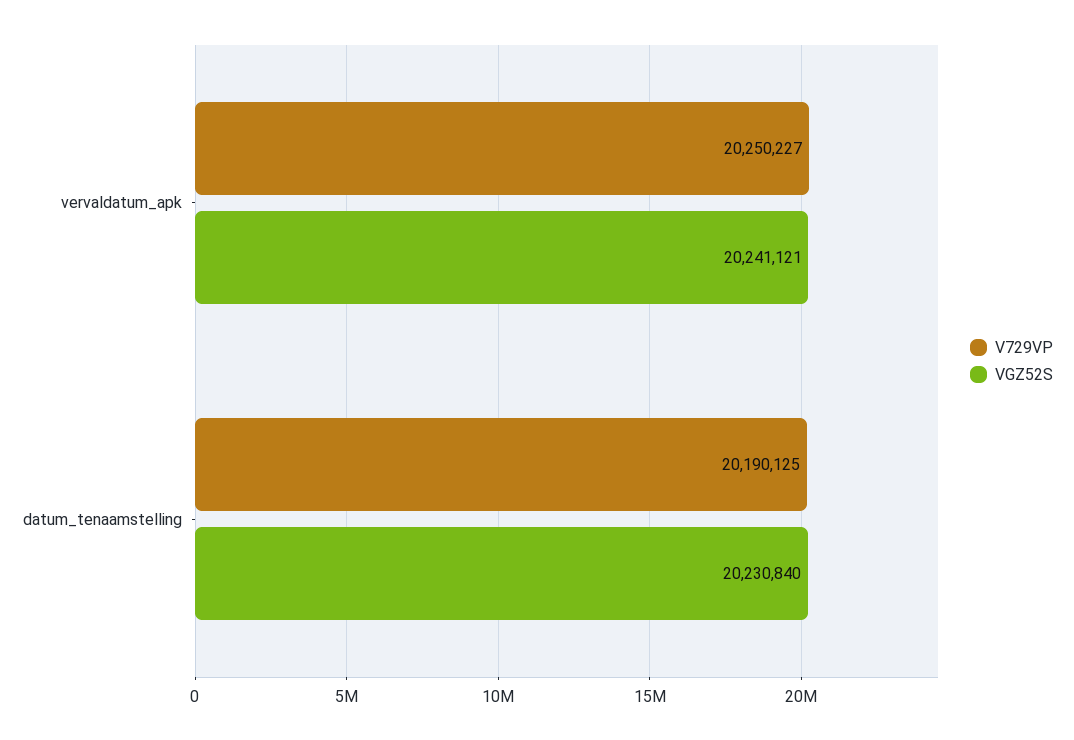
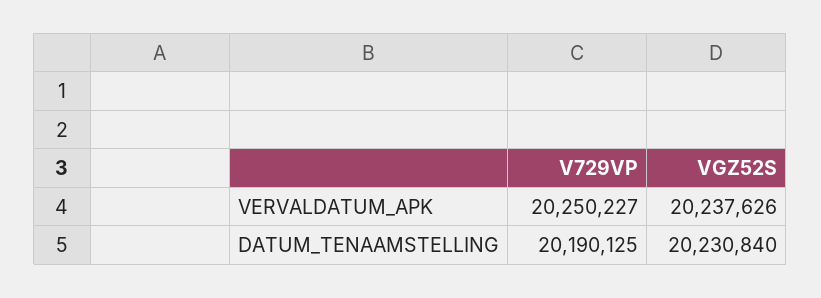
  {
    "V729VP": {
      "vervaldatum_apk": 20250227,
      "datum_tenaamstelling": 20190125
    },
    "VGZ52S": {
-     "vervaldatum_apk": 20241121,
+     "vervaldatum_apk": 20237626,
      "datum_tenaamstelling": 20230840
    }
  }

